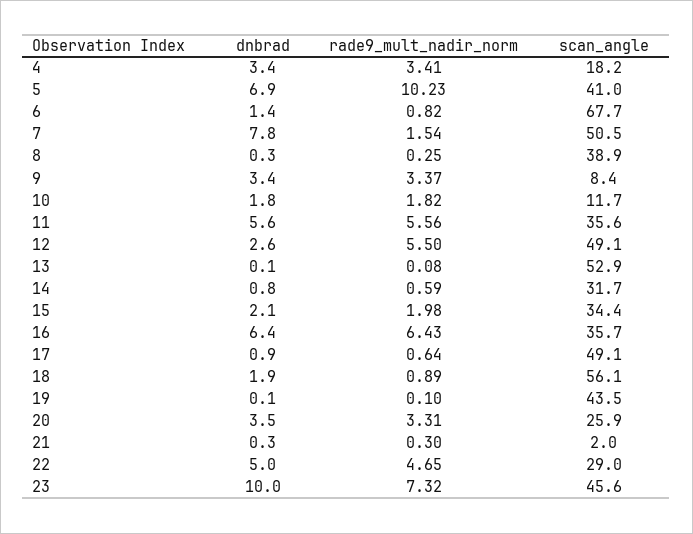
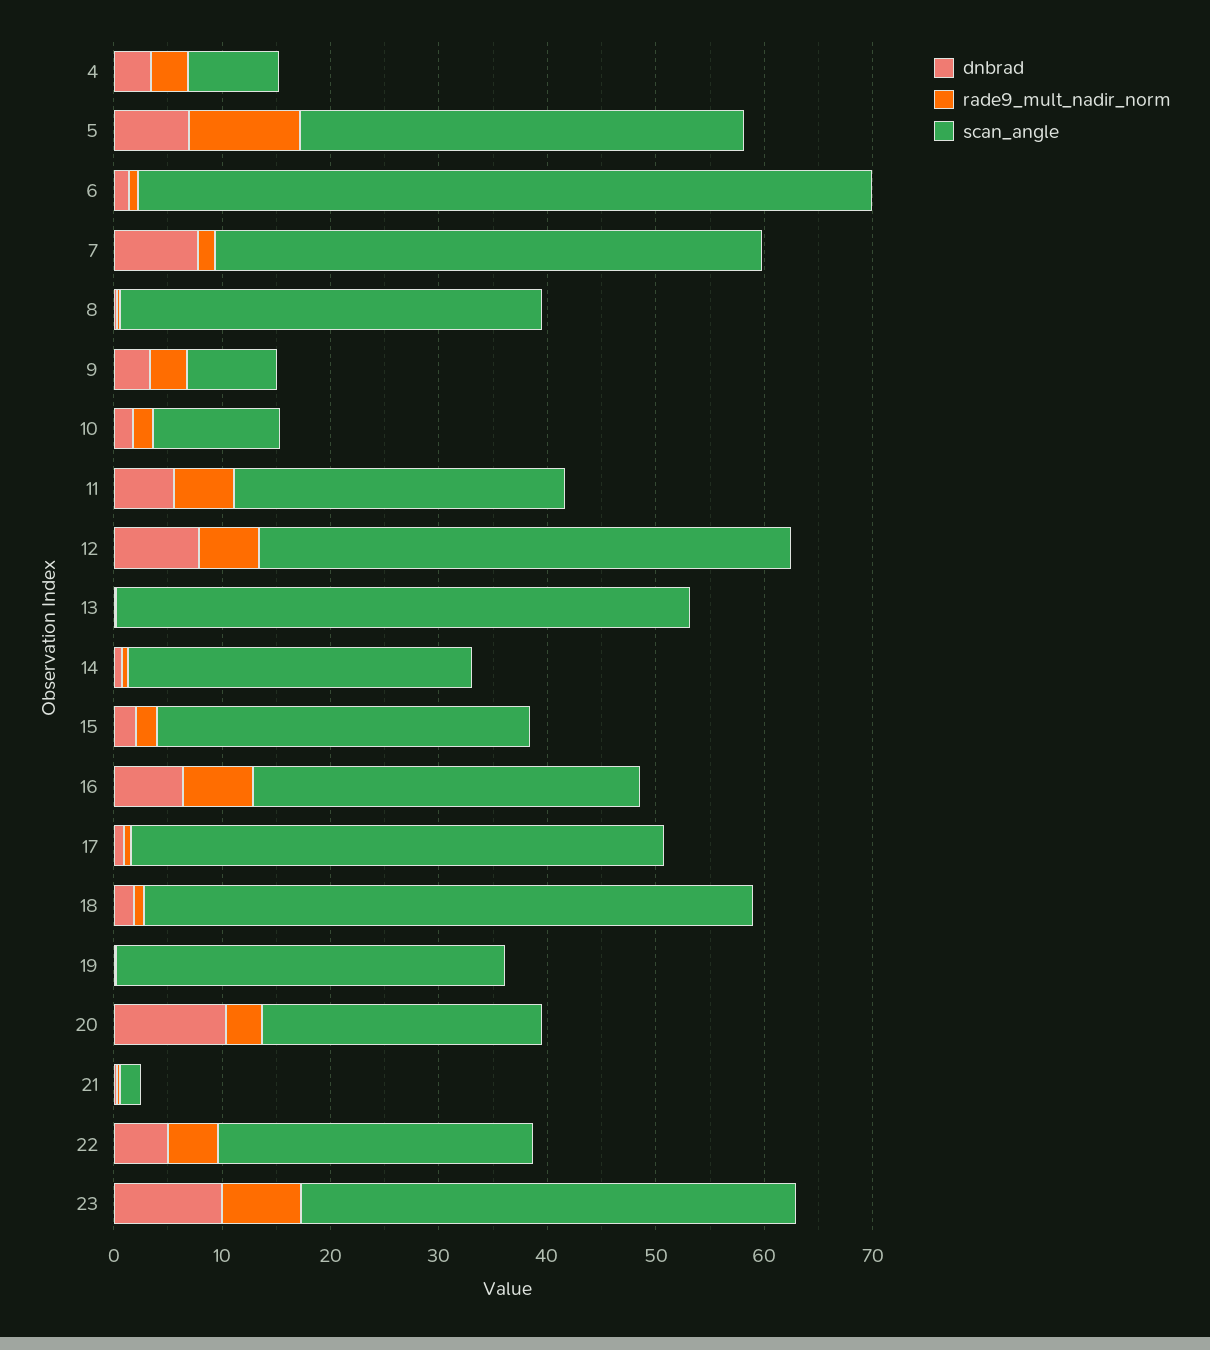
  {
    "dnbrad": {
      "4": 3.4,
      "5": 6.9,
      "6": 1.4,
      "7": 7.8,
      "8": 0.3,
      "9": 3.4,
      "10": 1.8,
      "11": 5.6,
-     "12": 2.6,
+     "12": 8,
      "13": 0.1,
      "14": 0.8,
      "15": 2.1,
      "16": 6.4,
      "17": 0.9,
      "18": 1.9,
      "19": 0.1,
-     "20": 3.5,
+     "20": 10,
      "21": 0.3,
      "22": 5,
      "23": 10
    },
    "rade9_mult_nadir_norm": {
      "4": 3.41,
      "5": 10.23,
      "6": 0.82,
      "7": 1.54,
      "8": 0.25,
      "9": 3.37,
      "10": 1.82,
      "11": 5.56,
      "12": 5.5,
      "13": 0.08,
      "14": 0.59,
      "15": 1.98,
      "16": 6.43,
      "17": 0.64,
      "18": 0.89,
      "19": 0.1,
      "20": 3.31,
      "21": 0.3,
      "22": 4.65,
      "23": 7.32
    },
    "scan_angle": {
-     "4": 18.2,
+     "4": 8,
      "5": 41,
      "6": 67.7,
      "7": 50.5,
      "8": 38.9,
      "9": 8.4,
      "10": 11.7,
-     "11": 35.6,
+     "11": 30,
      "12": 49.1,
      "13": 52.9,
      "14": 31.7,
      "15": 34.4,
      "16": 35.7,
      "17": 49.1,
      "18": 56.1,
-     "19": 43.5,
+     "19": 36,
      "20": 25.9,
      "21": 2,
      "22": 29,
      "23": 45.6
    }
  }

